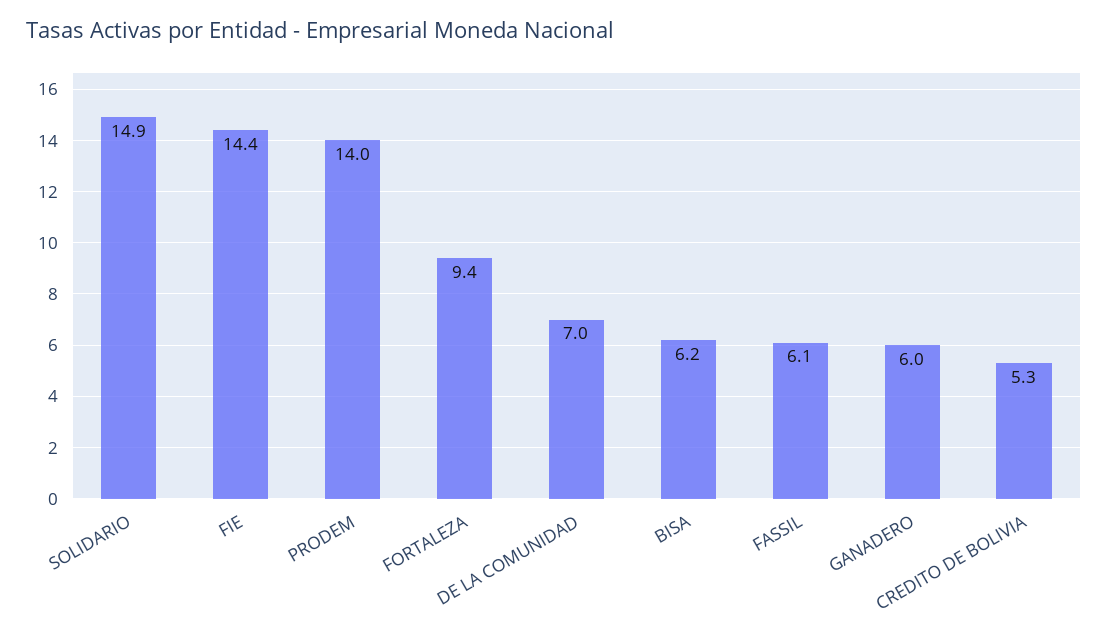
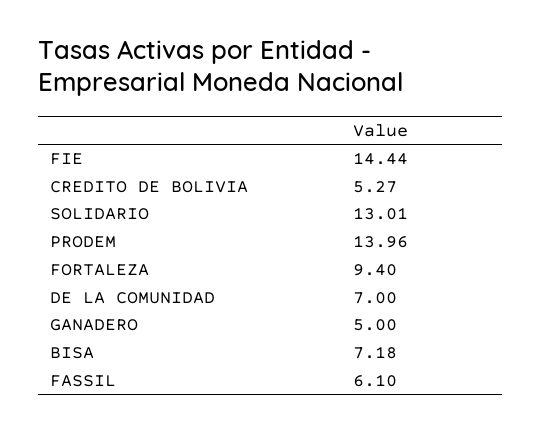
  {
-   "SOLIDARIO": 14.9,
+   "SOLIDARIO": 13.01,
    "FIE": 14.44,
    "PRODEM": 13.96,
    "FORTALEZA": 9.4,
    "DE LA COMUNIDAD": 7,
-   "BISA": 6.2,
+   "BISA": 7.18,
    "FASSIL": 6.1,
-   "GANADERO": 6,
+   "GANADERO": 5,
    "CREDITO DE BOLIVIA": 5.27
  }

